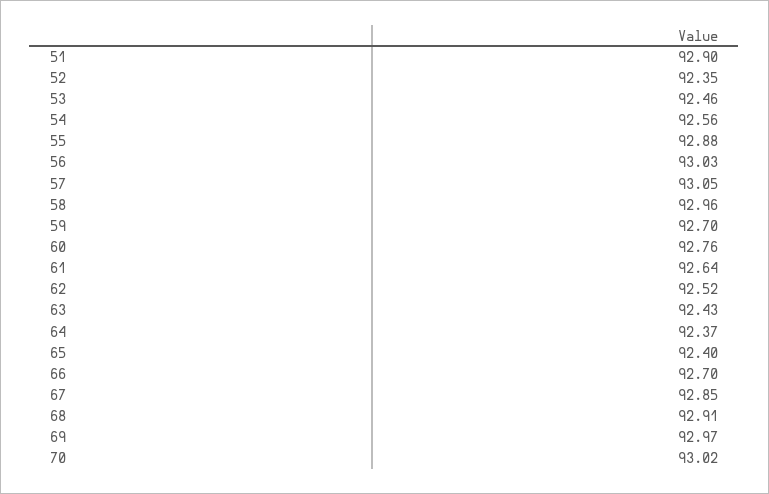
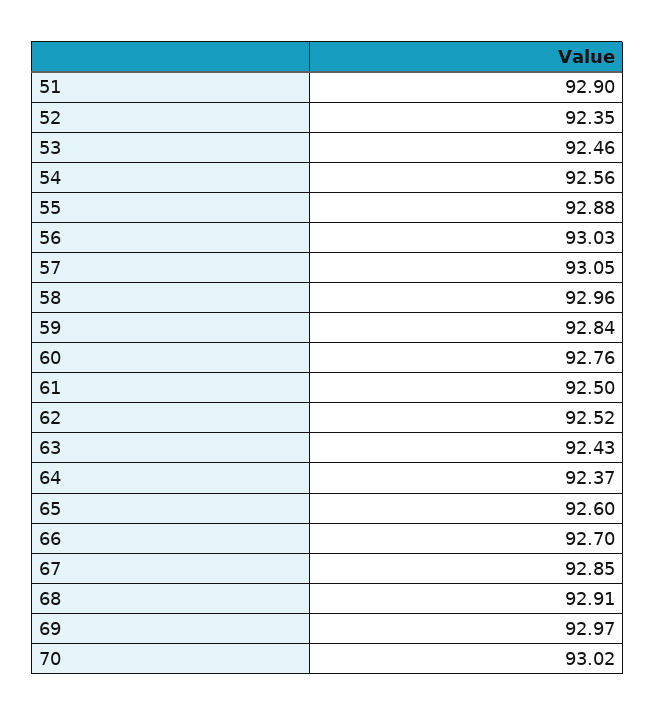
  {
    "51": 92.9,
    "52": 92.35,
    "53": 92.46,
    "54": 92.56,
    "55": 92.88,
    "56": 93.03,
    "57": 93.05,
    "58": 92.96,
-   "59": 92.7,
+   "59": 92.84,
    "60": 92.76,
-   "61": 92.64,
+   "61": 92.5,
    "62": 92.52,
    "63": 92.43,
    "64": 92.37,
-   "65": 92.4,
+   "65": 92.6,
    "66": 92.7,
    "67": 92.85,
    "68": 92.91,
    "69": 92.97,
    "70": 93.02
  }

